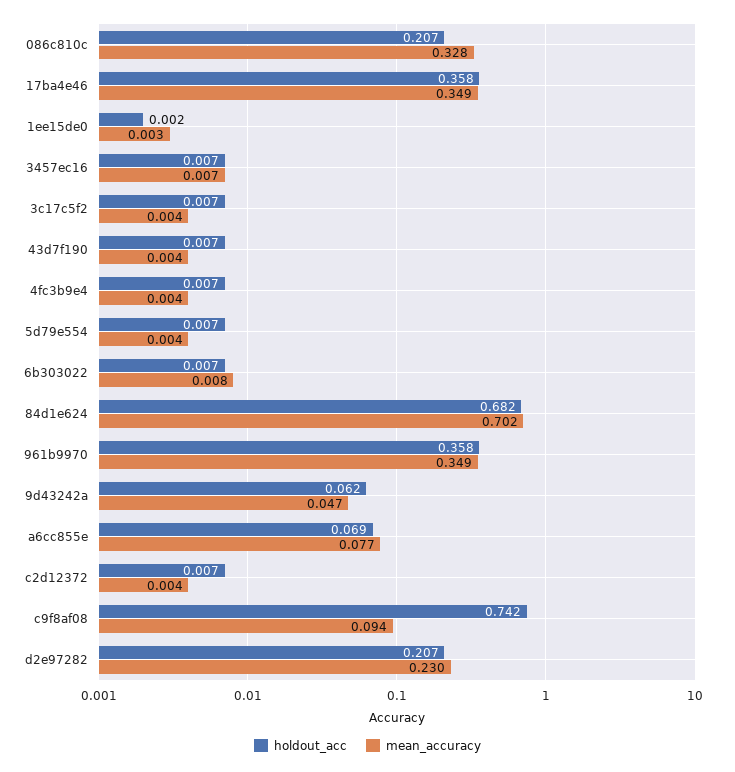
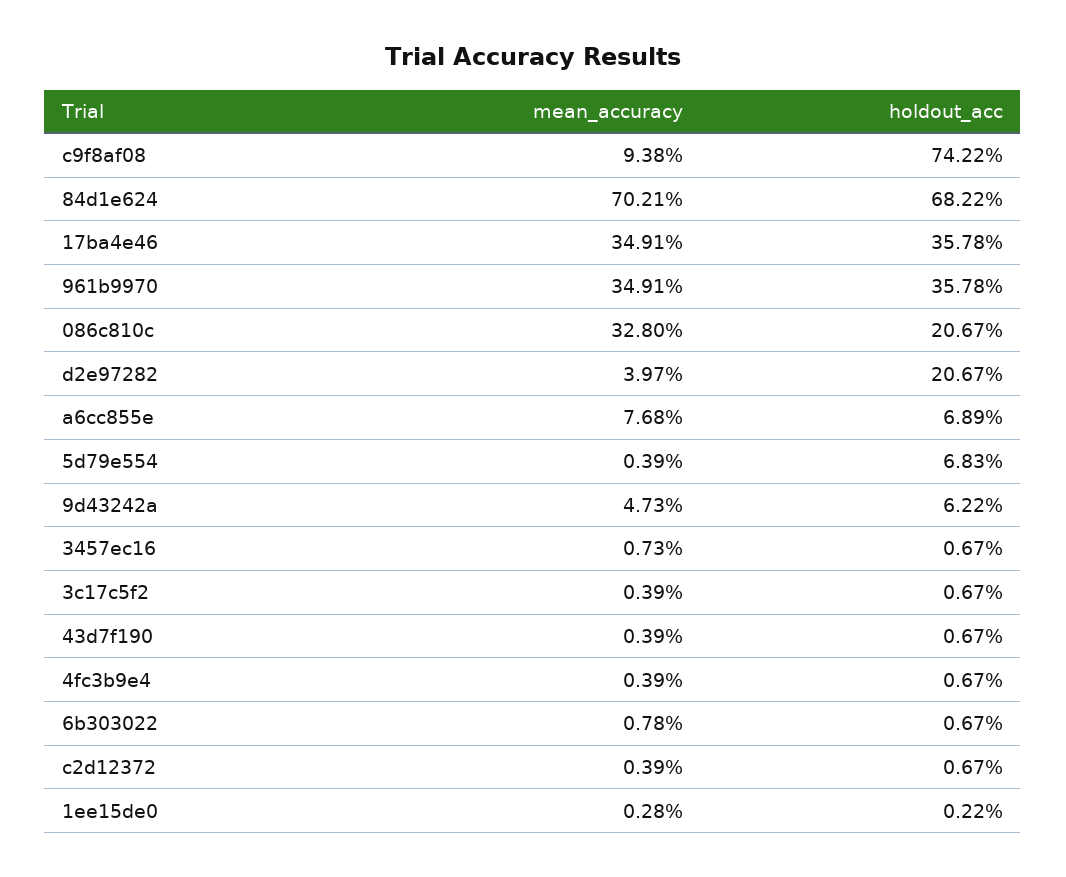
  {
    "holdout_acc": {
      "086c810c": 0.2067,
      "17ba4e46": 0.3578,
      "1ee15de0": 0.0022,
      "3457ec16": 0.0067,
      "3c17c5f2": 0.0067,
      "43d7f190": 0.0067,
      "4fc3b9e4": 0.0067,
-     "5d79e554": 0.007,
+     "5d79e554": 0.0683,
      "6b303022": 0.0067,
      "84d1e624": 0.6822,
      "961b9970": 0.3578,
      "9d43242a": 0.0622,
      "a6cc855e": 0.0689,
      "c2d12372": 0.0067,
      "c9f8af08": 0.7422,
      "d2e97282": 0.2067
    },
    "mean_accuracy": {
      "086c810c": 0.328,
      "17ba4e46": 0.3491,
      "1ee15de0": 0.0028,
      "3457ec16": 0.0073,
      "3c17c5f2": 0.0039,
      "43d7f190": 0.0039,
      "4fc3b9e4": 0.0039,
      "5d79e554": 0.0039,
      "6b303022": 0.0078,
      "84d1e624": 0.7021,
      "961b9970": 0.3491,
      "9d43242a": 0.0473,
      "a6cc855e": 0.0768,
      "c2d12372": 0.0039,
      "c9f8af08": 0.0938,
-     "d2e97282": 0.23
+     "d2e97282": 0.0397
    }
  }

